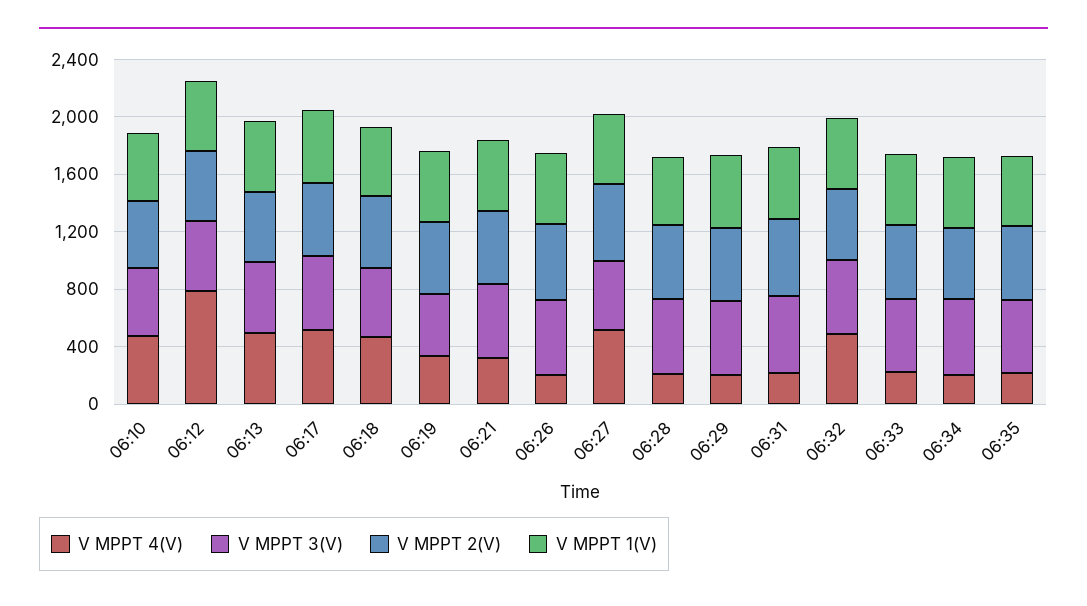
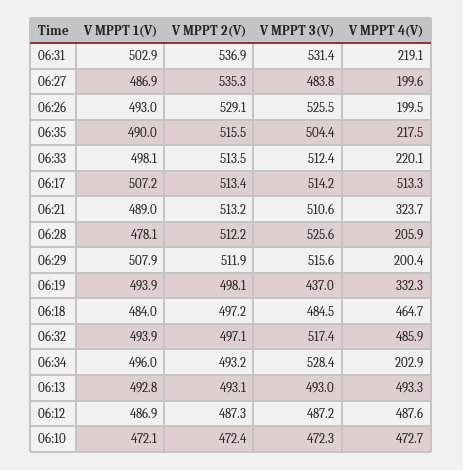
  {
    "V MPPT 4(V)": {
      "06:10": 472.7,
-     "06:12": 800,
+     "06:12": 487.6,
      "06:13": 493.3,
      "06:17": 513.3,
      "06:18": 464.7,
      "06:19": 332.3,
      "06:21": 323.7,
      "06:26": 199.5,
-     "06:27": 500,
+     "06:27": 199.6,
      "06:28": 205.9,
      "06:29": 200.4,
      "06:31": 219.1,
      "06:32": 485.9,
      "06:33": 220.1,
      "06:34": 202.9,
      "06:35": 217.5
    },
    "V MPPT 3(V)": {
      "06:10": 472.3,
      "06:12": 487.2,
      "06:13": 493,
      "06:17": 514.2,
      "06:18": 484.5,
      "06:19": 437,
      "06:21": 510.6,
      "06:26": 525.5,
      "06:27": 483.8,
      "06:28": 525.6,
      "06:29": 515.6,
      "06:31": 531.4,
      "06:32": 517.4,
      "06:33": 512.4,
      "06:34": 528.4,
      "06:35": 504.4
    },
    "V MPPT 2(V)": {
      "06:10": 472.4,
      "06:12": 487.3,
      "06:13": 493.1,
      "06:17": 513.4,
      "06:18": 497.2,
      "06:19": 498.1,
      "06:21": 513.2,
      "06:26": 529.1,
      "06:27": 535.3,
      "06:28": 512.2,
      "06:29": 511.9,
      "06:31": 536.9,
      "06:32": 497.1,
      "06:33": 513.5,
      "06:34": 493.2,
      "06:35": 515.5
    },
    "V MPPT 1(V)": {
      "06:10": 472.1,
      "06:12": 486.9,
      "06:13": 492.8,
      "06:17": 507.2,
      "06:18": 484,
      "06:19": 493.9,
      "06:21": 489,
      "06:26": 493,
      "06:27": 486.9,
      "06:28": 478.1,
      "06:29": 507.9,
      "06:31": 502.9,
      "06:32": 493.9,
      "06:33": 498.1,
      "06:34": 496,
      "06:35": 490
    }
  }

